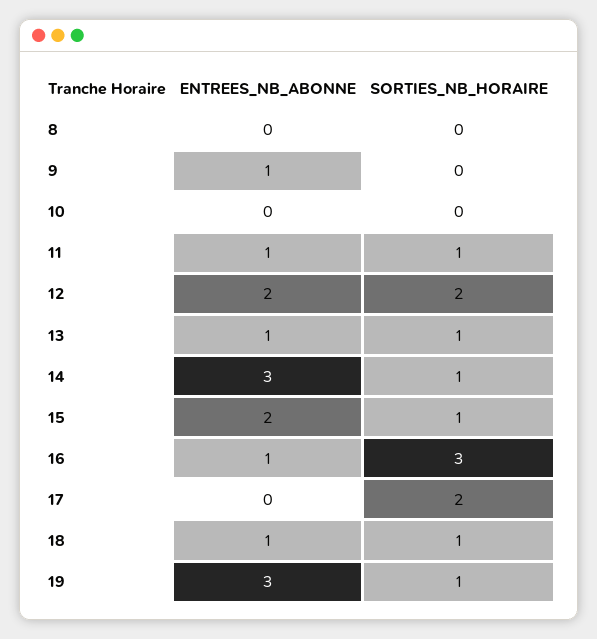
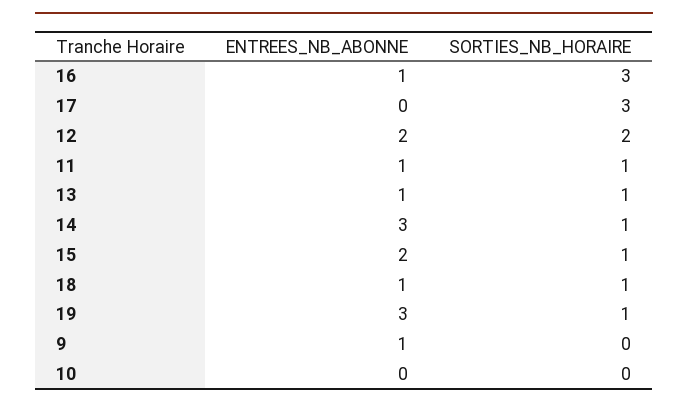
  {
    "ENTREES_NB_ABONNE": {
-     "8": 0,
      "9": 1,
      "10": 0,
      "11": 1,
      "12": 2,
      "13": 1,
      "14": 3,
      "15": 2,
      "16": 1,
      "17": 0,
      "18": 1,
      "19": 3
    },
    "SORTIES_NB_HORAIRE": {
-     "8": 0,
      "9": 0,
      "10": 0,
      "11": 1,
      "12": 2,
      "13": 1,
      "14": 1,
      "15": 1,
      "16": 3,
-     "17": 2,
+     "17": 3,
      "18": 1,
      "19": 1
    }
  }

